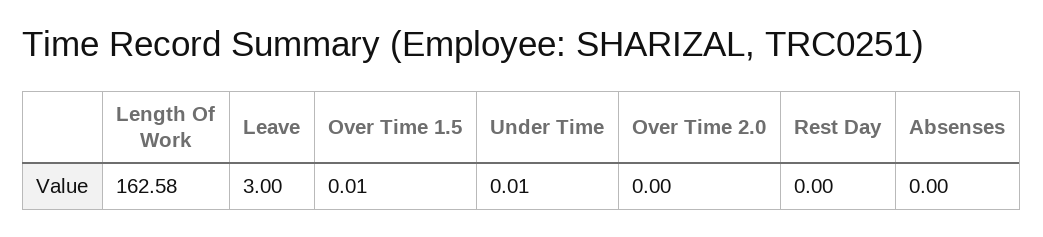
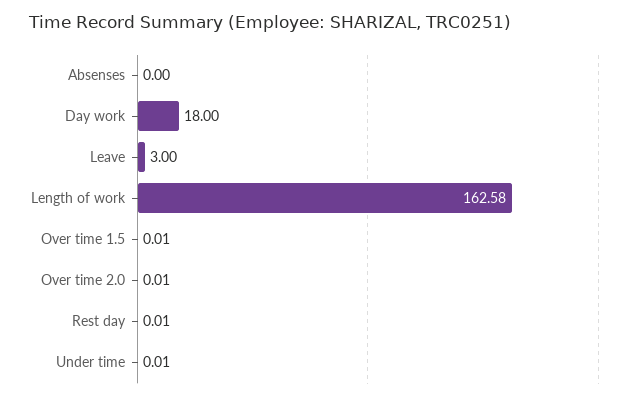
  {
    "Length Of Work": 162.58,
    "Leave": 3,
    "Over Time 1.5": 0.01,
    "Under Time": 0.01,
-   "Over Time 2.0": 0,
+   "Over Time 2.0": 0.01,
-   "Rest Day": 0,
+   "Rest Day": 0.01,
-   "Absenses": 0
+   "Absenses": 0,
+   "Day work": 18
  }

